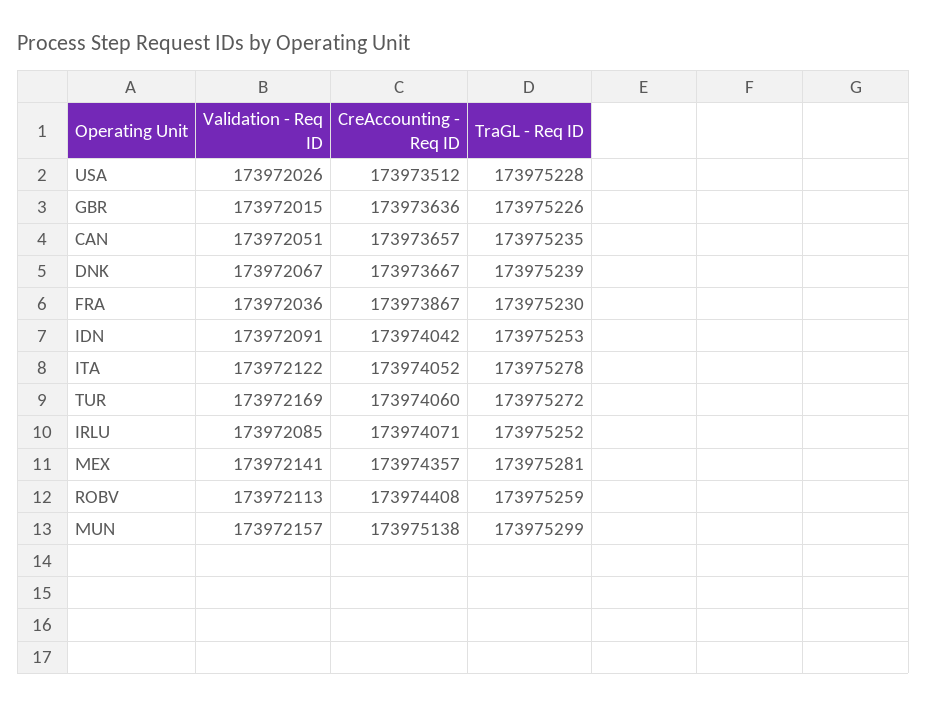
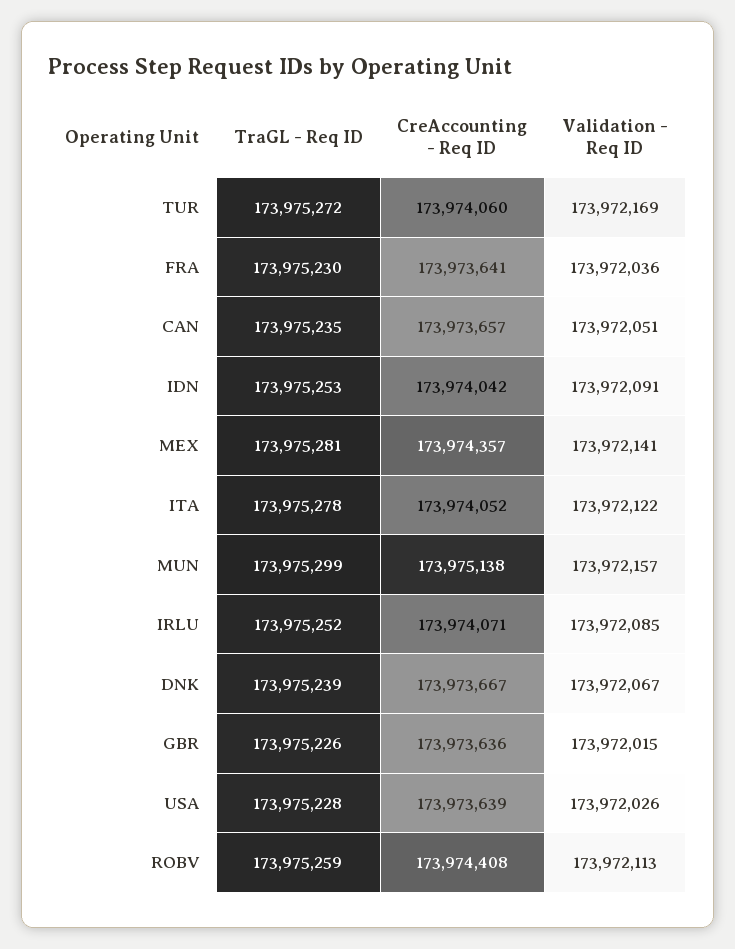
  {
    "Validation - Req ID": {
      "USA": 173972026,
      "GBR": 173972015,
      "CAN": 173972051,
      "DNK": 173972067,
      "FRA": 173972036,
      "IDN": 173972091,
      "ITA": 173972122,
      "TUR": 173972169,
      "IRLU": 173972085,
      "MEX": 173972141,
      "ROBV": 173972113,
      "MUN": 173972157
    },
    "CreAccounting - Req ID": {
-     "USA": 173973512,
+     "USA": 173973639,
      "GBR": 173973636,
      "CAN": 173973657,
      "DNK": 173973667,
-     "FRA": 173973867,
+     "FRA": 173973641,
      "IDN": 173974042,
      "ITA": 173974052,
      "TUR": 173974060,
      "IRLU": 173974071,
      "MEX": 173974357,
      "ROBV": 173974408,
      "MUN": 173975138
    },
    "TraGL - Req ID": {
      "USA": 173975228,
      "GBR": 173975226,
      "CAN": 173975235,
      "DNK": 173975239,
      "FRA": 173975230,
      "IDN": 173975253,
      "ITA": 173975278,
      "TUR": 173975272,
      "IRLU": 173975252,
      "MEX": 173975281,
      "ROBV": 173975259,
      "MUN": 173975299
    }
  }

